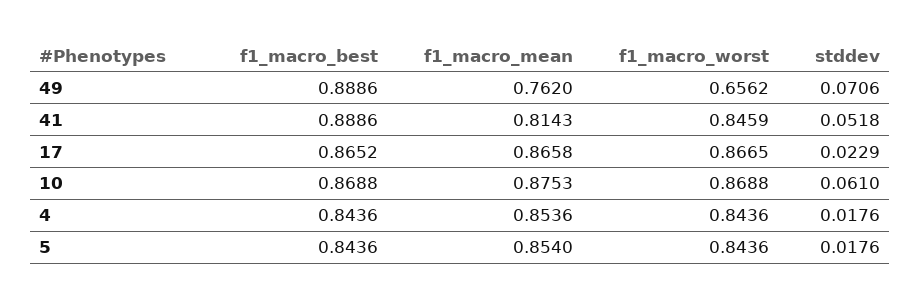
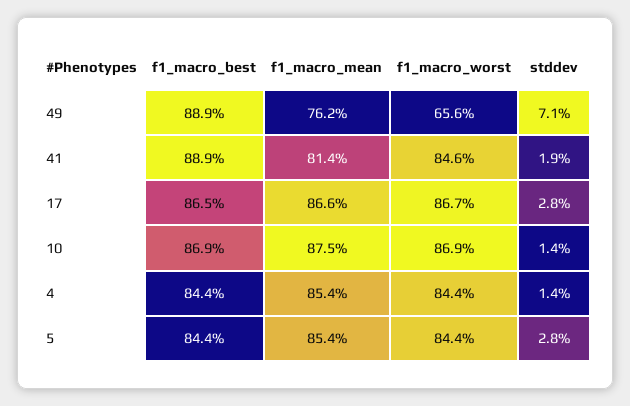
  {
    "f1_macro_best": {
      "49": 0.8886,
      "41": 0.8886,
      "17": 0.8652,
      "10": 0.8688,
      "4": 0.8436,
      "5": 0.8436
    },
    "f1_macro_mean": {
      "49": 0.762,
      "41": 0.8143,
      "17": 0.8658,
      "10": 0.8753,
      "4": 0.8536,
      "5": 0.854
    },
    "f1_macro_worst": {
      "49": 0.6562,
      "41": 0.8459,
      "17": 0.8665,
      "10": 0.8688,
      "4": 0.8436,
      "5": 0.8436
    },
    "stddev": {
      "49": 0.0706,
-     "41": 0.0518,
+     "41": 0.019,
-     "17": 0.0229,
+     "17": 0.028,
-     "10": 0.061,
+     "10": 0.014,
-     "4": 0.0176,
+     "4": 0.014,
-     "5": 0.0176
+     "5": 0.028
    }
  }

